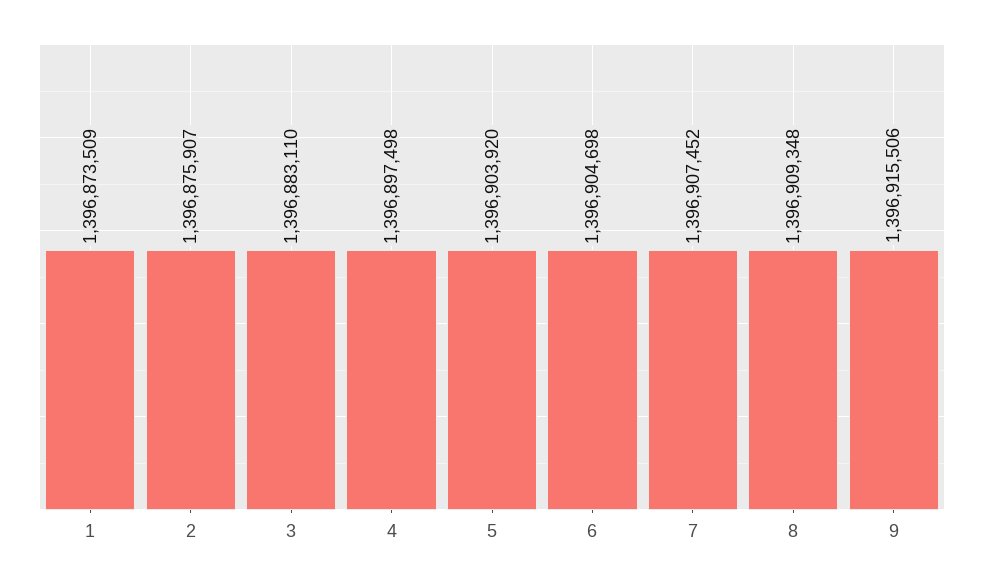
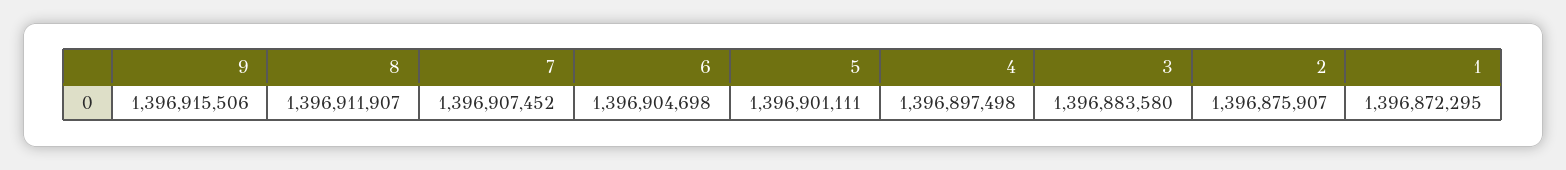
  {
-   "1": 1396873509,
+   "1": 1396872295,
    "2": 1396875907,
-   "3": 1396883110,
+   "3": 1396883580,
    "4": 1396897498,
-   "5": 1396903920,
+   "5": 1396901111,
    "6": 1396904698,
    "7": 1396907452,
-   "8": 1396909348,
+   "8": 1396911907,
    "9": 1396915506
  }

